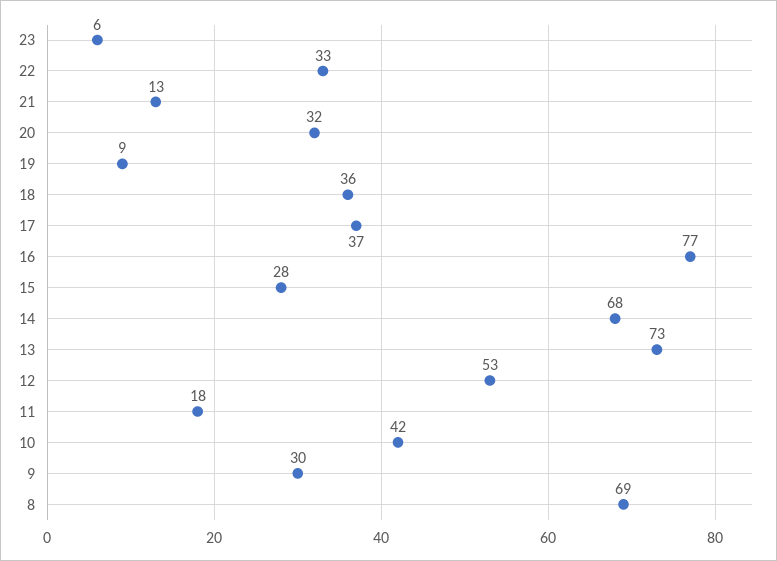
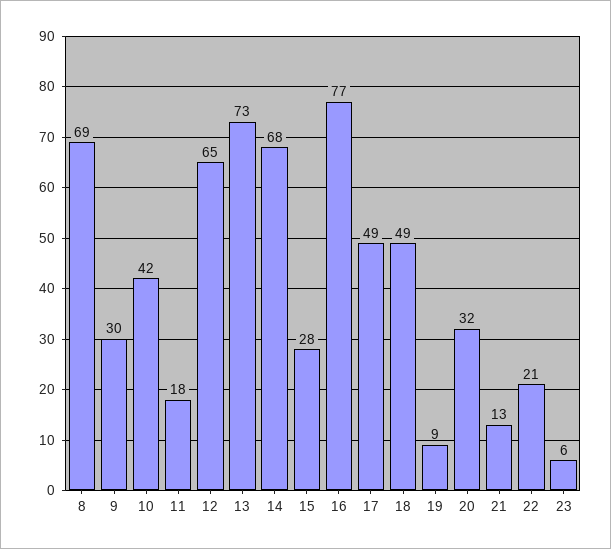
  {
    "23": 6,
-   "22": 33,
+   "22": 21,
    "21": 13,
    "20": 32,
    "19": 9,
-   "18": 36,
+   "18": 49,
-   "17": 37,
+   "17": 49,
    "16": 77,
    "15": 28,
    "14": 68,
    "13": 73,
-   "12": 53,
+   "12": 65,
    "11": 18,
    "10": 42,
    "9": 30,
    "8": 69
  }

